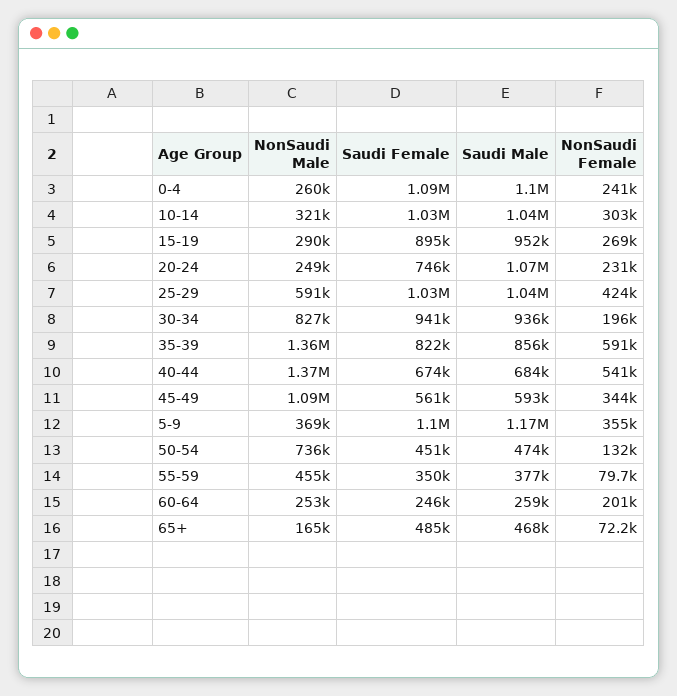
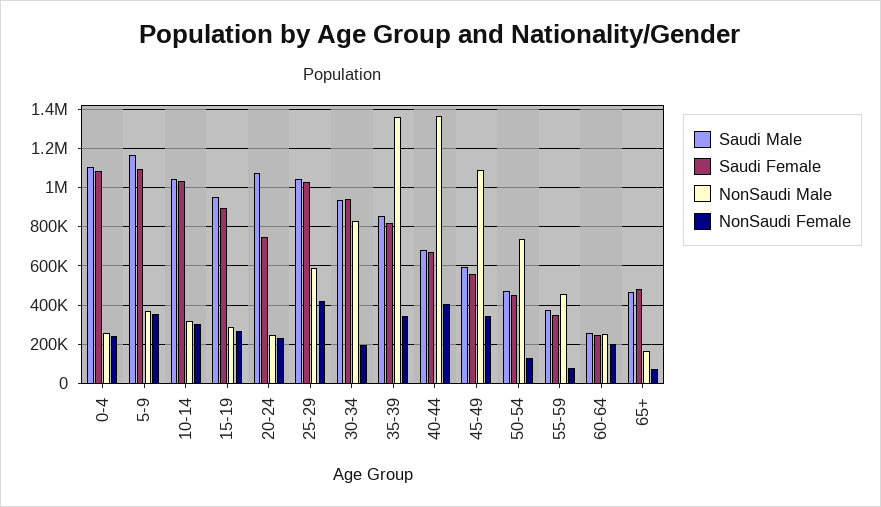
  {
    "NonSaudi Male": {
      "0-4": 260000,
      "10-14": 321000,
      "15-19": 290000,
      "20-24": 249000,
      "25-29": 591000,
      "30-34": 827000,
      "35-39": 1360000,
      "40-44": 1370000,
      "45-49": 1090000,
      "5-9": 369000,
      "50-54": 736000,
      "55-59": 455000,
      "60-64": 253000,
      "65+": 165000
    },
    "Saudi Female": {
      "0-4": 1090000,
      "10-14": 1030000,
      "15-19": 895000,
      "20-24": 746000,
      "25-29": 1030000,
      "30-34": 941000,
      "35-39": 822000,
      "40-44": 674000,
      "45-49": 561000,
      "5-9": 1100000,
      "50-54": 451000,
      "55-59": 350000,
      "60-64": 246000,
      "65+": 485000
    },
    "Saudi Male": {
      "0-4": 1100000,
      "10-14": 1040000,
      "15-19": 952000,
      "20-24": 1070000,
      "25-29": 1040000,
      "30-34": 936000,
      "35-39": 856000,
      "40-44": 684000,
      "45-49": 593000,
      "5-9": 1170000,
      "50-54": 474000,
      "55-59": 377000,
      "60-64": 259000,
      "65+": 468000
    },
    "NonSaudi Female": {
      "0-4": 241000,
      "10-14": 303000,
      "15-19": 269000,
      "20-24": 231000,
      "25-29": 424000,
      "30-34": 196000,
-     "35-39": 591000,
+     "35-39": 350000,
-     "40-44": 541000,
+     "40-44": 400000,
      "45-49": 344000,
      "5-9": 355000,
      "50-54": 132000,
      "55-59": 79700,
      "60-64": 201000,
      "65+": 72200
    }
  }

